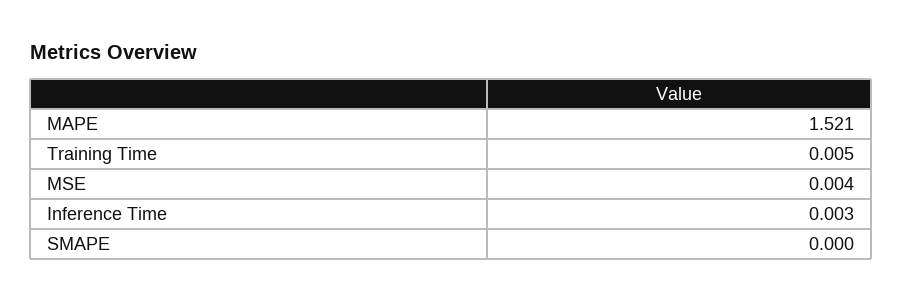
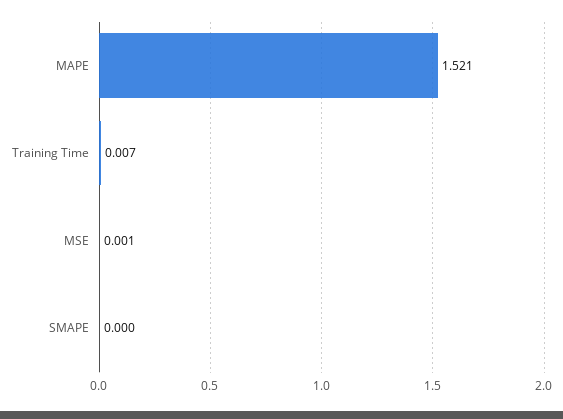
  {
    "MAPE": 1.521,
-   "Training Time": 0.005,
+   "Training Time": 0.007,
-   "MSE": 0.004,
+   "MSE": 0.001,
-   "Inference Time": 0.003,
    "SMAPE": 0
  }

